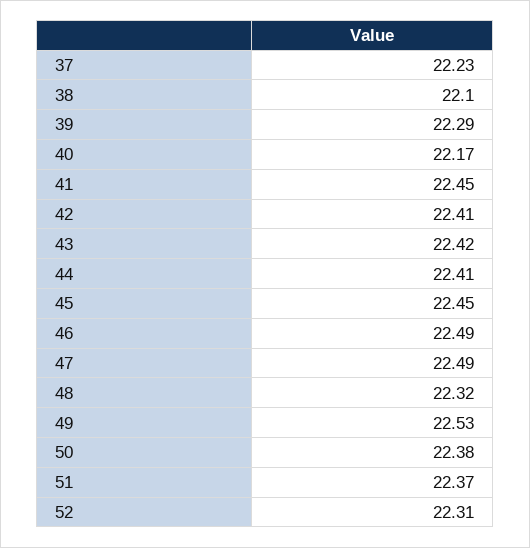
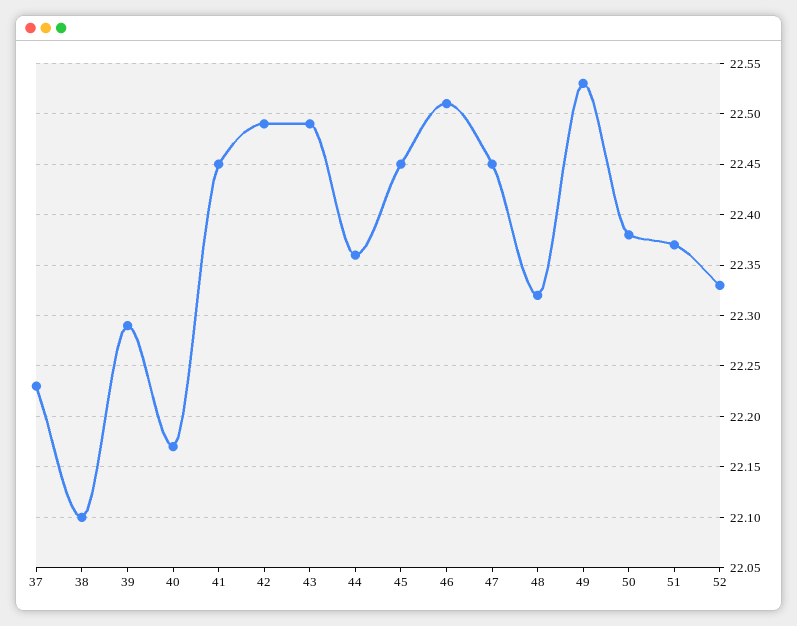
  {
    "37": 22.23,
    "38": 22.1,
    "39": 22.29,
    "40": 22.17,
    "41": 22.45,
-   "42": 22.41,
+   "42": 22.49,
-   "43": 22.42,
+   "43": 22.49,
-   "44": 22.41,
+   "44": 22.36,
    "45": 22.45,
-   "46": 22.49,
+   "46": 22.51,
-   "47": 22.49,
+   "47": 22.45,
    "48": 22.32,
    "49": 22.53,
    "50": 22.38,
    "51": 22.37,
-   "52": 22.31
+   "52": 22.33
  }

